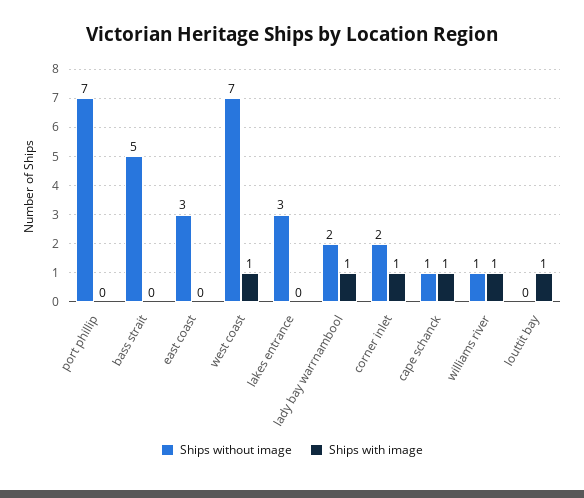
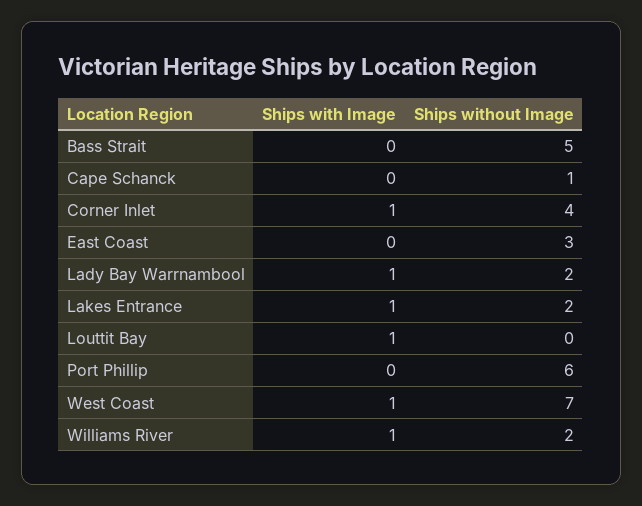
  {
    "Ships without image": {
-     "port phillip": 7,
+     "port phillip": 6,
      "bass strait": 5,
      "east coast": 3,
      "west coast": 7,
-     "lakes entrance": 3,
+     "lakes entrance": 2,
      "lady bay warrnambool": 2,
-     "corner inlet": 2,
+     "corner inlet": 4,
      "cape schanck": 1,
-     "williams river": 1,
+     "williams river": 2,
      "louttit bay": 0
    },
    "Ships with image": {
      "port phillip": 0,
      "bass strait": 0,
      "east coast": 0,
      "west coast": 1,
-     "lakes entrance": 0,
+     "lakes entrance": 1,
      "lady bay warrnambool": 1,
      "corner inlet": 1,
-     "cape schanck": 1,
+     "cape schanck": 0,
      "williams river": 1,
      "louttit bay": 1
    }
  }

